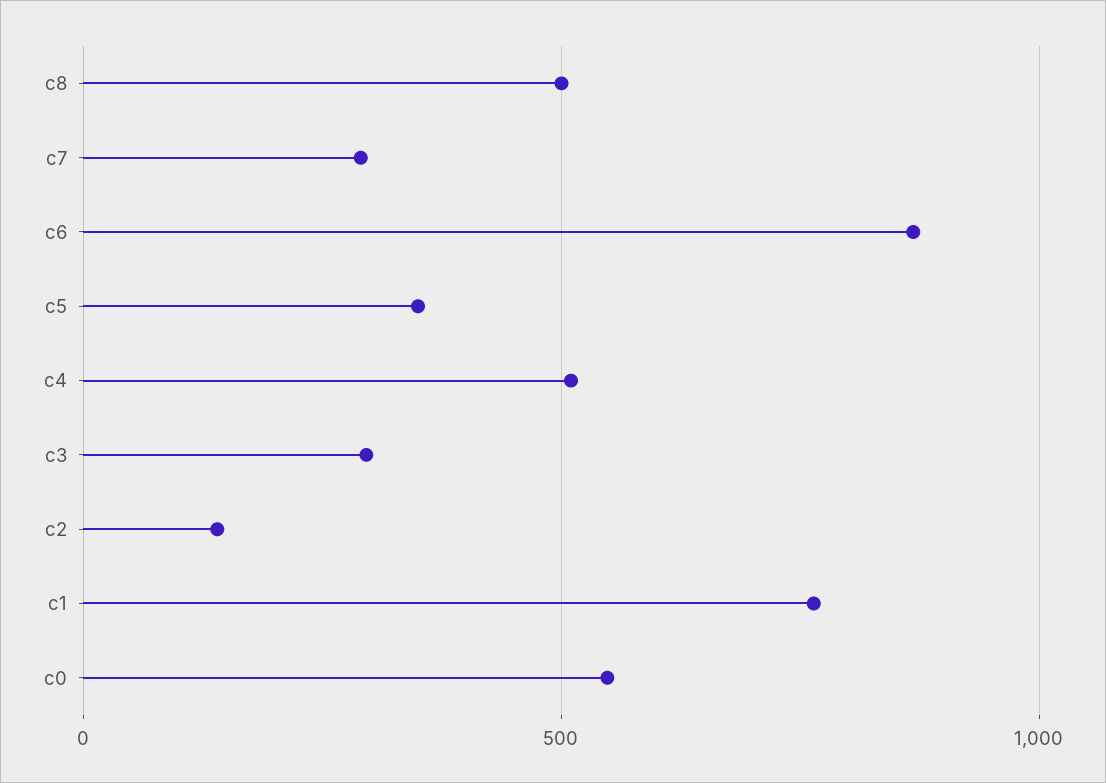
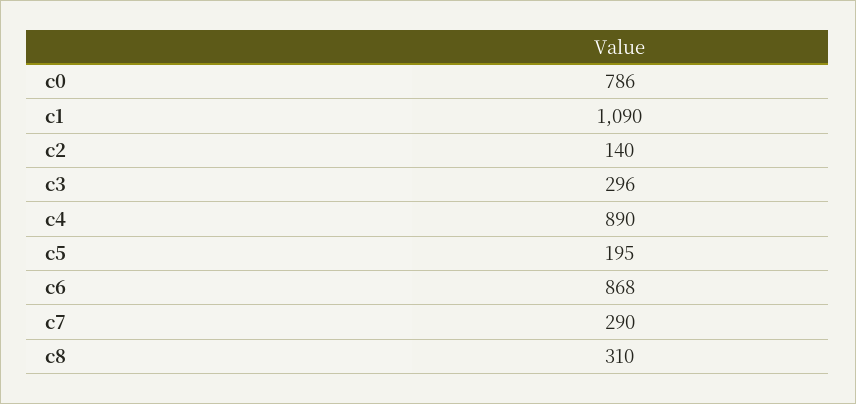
  {
-   "c8": 500,
+   "c8": 310,
    "c7": 290,
    "c6": 868,
-   "c5": 350,
+   "c5": 195,
-   "c4": 500,
+   "c4": 890,
    "c3": 296,
    "c2": 140,
-   "c1": 750,
+   "c1": 1090,
-   "c0": 550
+   "c0": 786
  }

